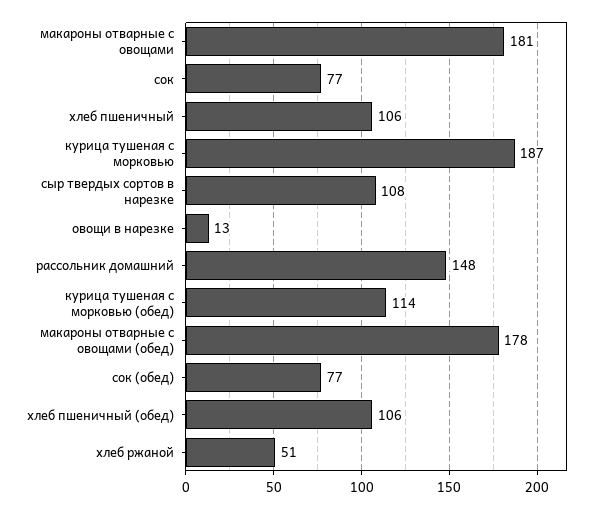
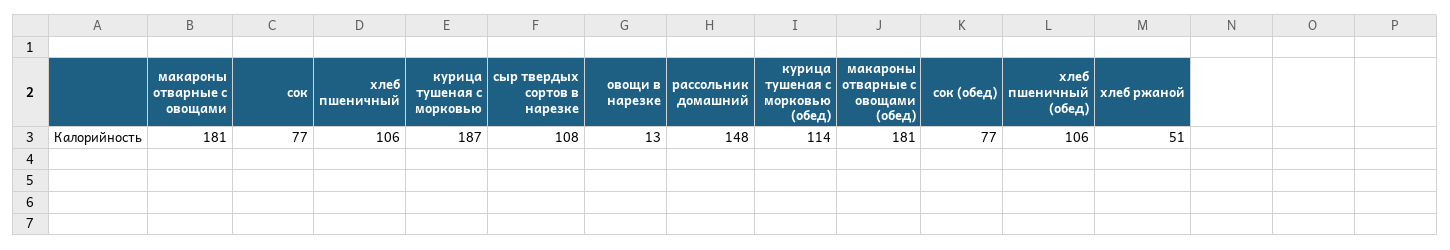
  {
    "макароны отварные с овощами": 181,
    "сок": 77,
    "хлеб пшеничный": 106,
    "курица тушеная с морковью": 187,
    "сыр твердых сортов в нарезке": 108,
    "овощи в нарезке": 13,
    "рассольник домашний": 148,
    "курица тушеная с морковью (обед)": 114,
-   "макароны отварные с овощами (обед)": 178,
+   "макароны отварные с овощами (обед)": 181,
    "сок (обед)": 77,
    "хлеб пшеничный (обед)": 106,
    "хлеб ржаной": 51
  }

